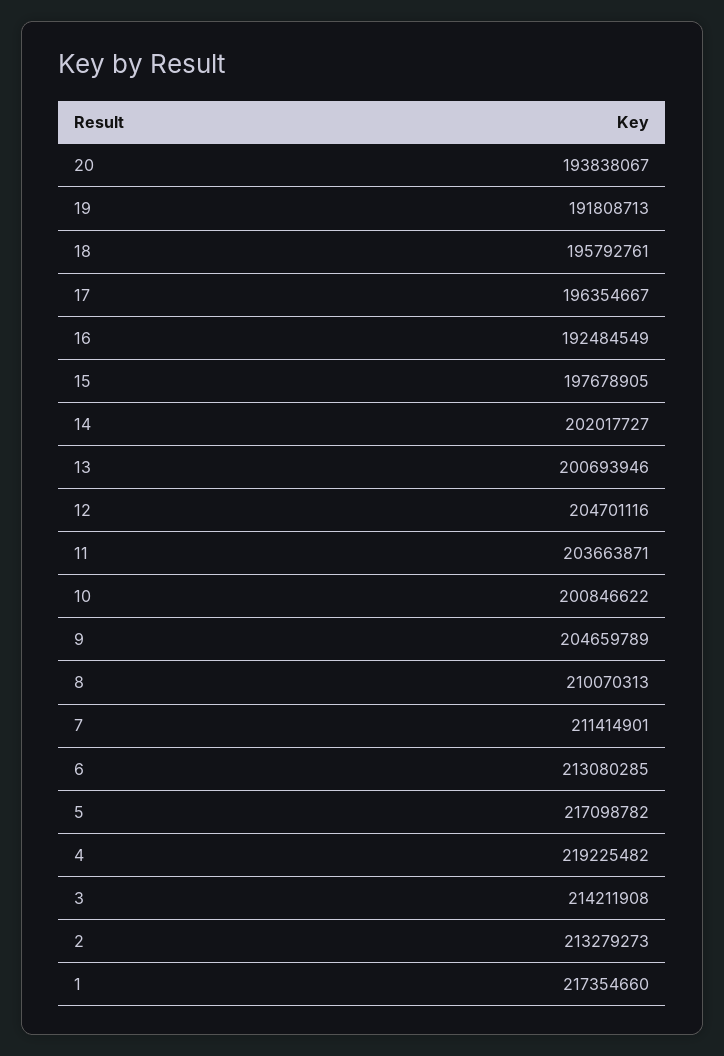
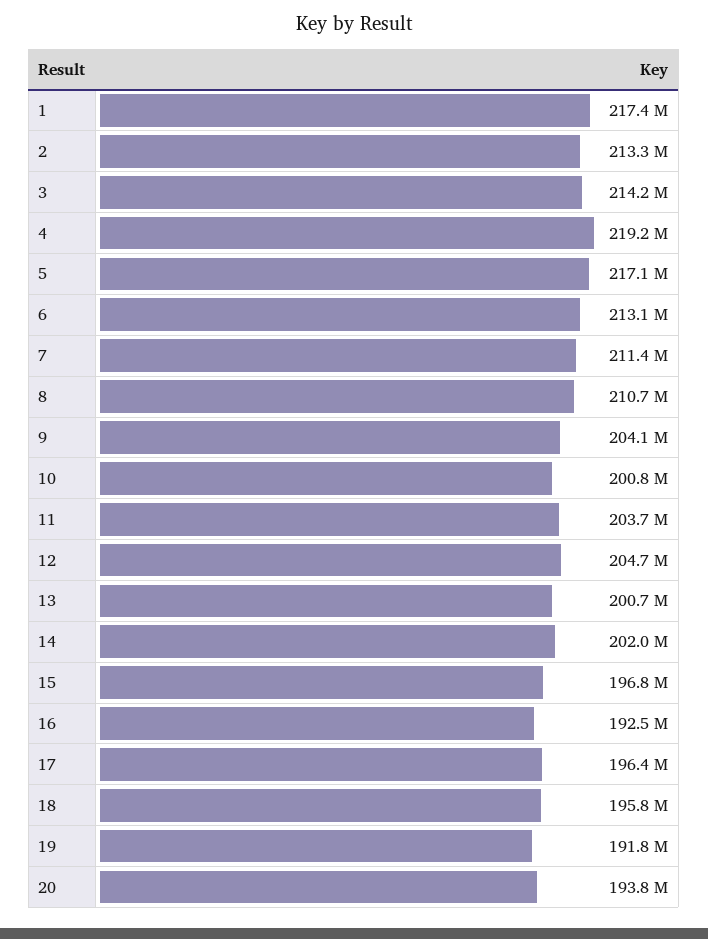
  {
    "20": 193838067,
    "19": 191808713,
    "18": 195792761,
    "17": 196354667,
    "16": 192484549,
-   "15": 197678905,
+   "15": 196800000,
    "14": 202017727,
    "13": 200693946,
    "12": 204701116,
    "11": 203663871,
    "10": 200846622,
-   "9": 204659789,
+   "9": 204100000,
-   "8": 210070313,
+   "8": 210700000,
    "7": 211414901,
    "6": 213080285,
    "5": 217098782,
    "4": 219225482,
    "3": 214211908,
    "2": 213279273,
    "1": 217354660
  }

